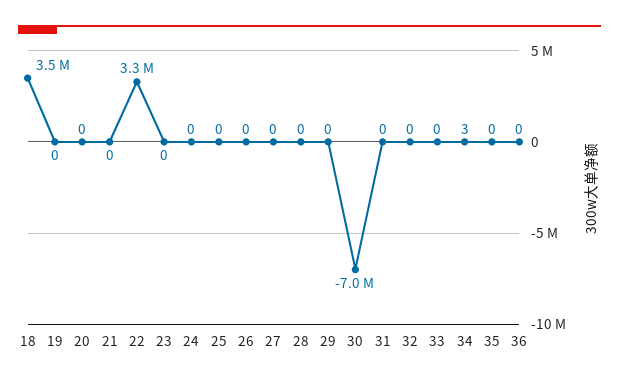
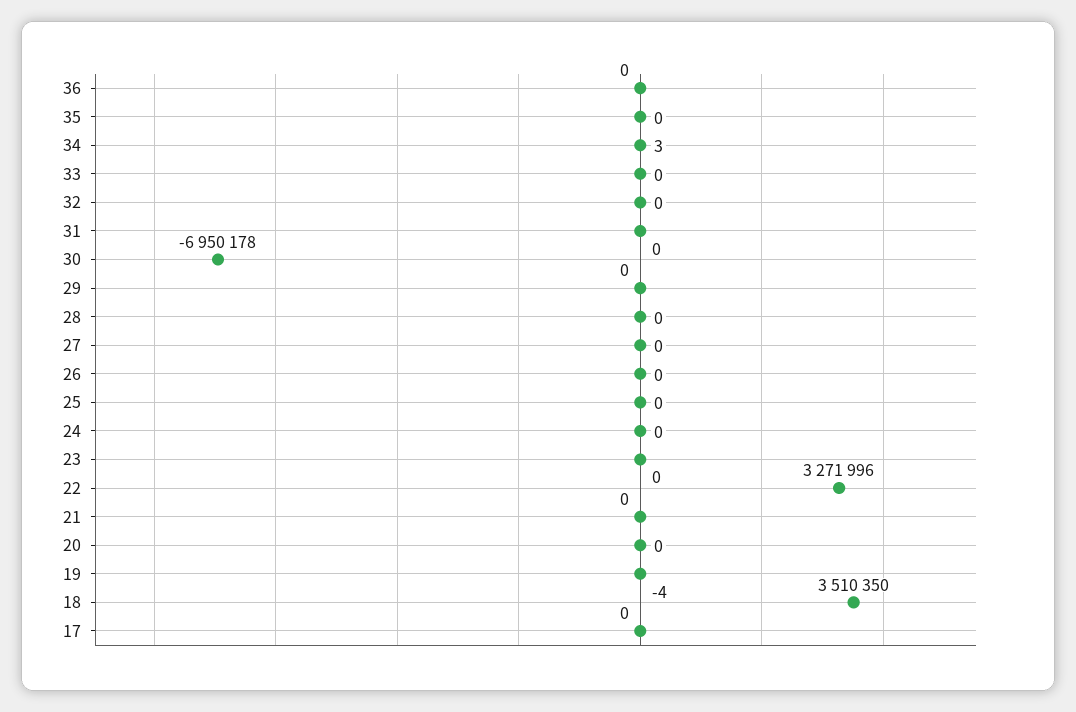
  {
    "18": 3510350,
-   "19": 0,
+   "19": -4,
    "20": 0,
    "21": 0,
    "22": 3271996,
    "23": 0,
    "24": 0,
    "25": 0,
    "26": 0,
    "27": 0,
    "28": 0,
    "29": 0,
    "30": -6950178,
    "31": 0,
    "32": 0,
    "33": 0,
    "34": 3,
    "35": 0,
-   "36": 0
+   "36": 0,
+   "17": 0
  }

